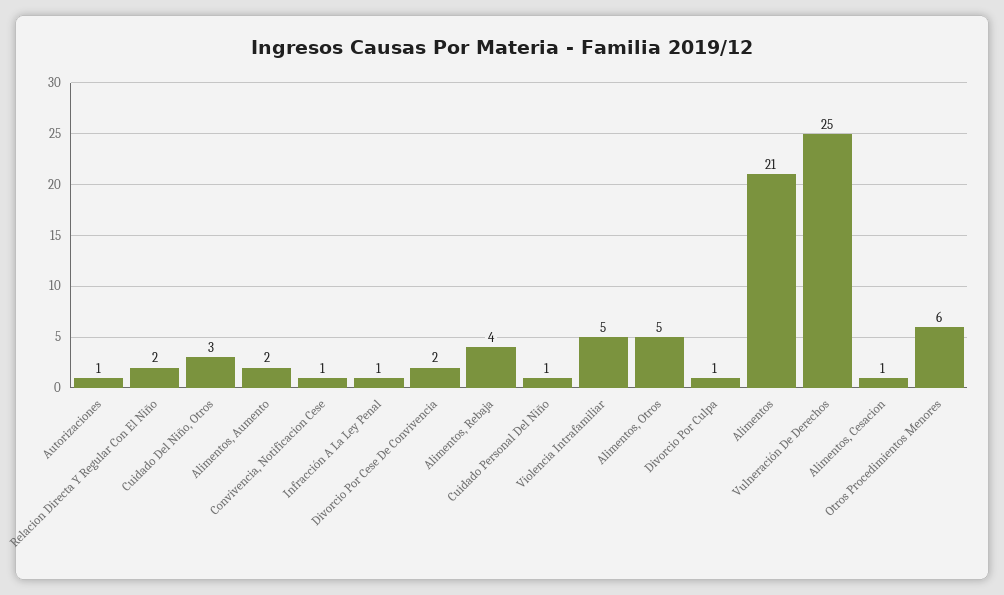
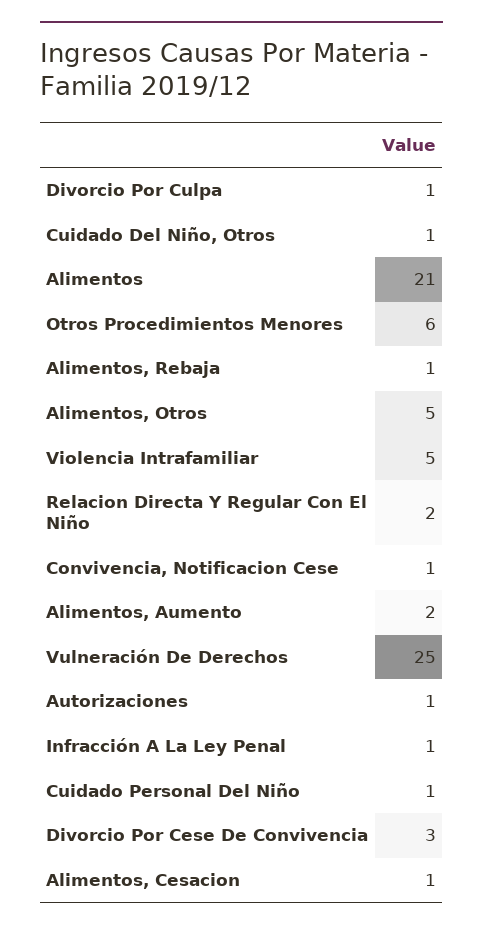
  {
    "Autorizaciones": 1,
    "Relacion Directa Y Regular Con El Niño": 2,
-   "Cuidado Del Niño, Otros": 3,
+   "Cuidado Del Niño, Otros": 1,
    "Alimentos, Aumento": 2,
    "Convivencia, Notificacion Cese": 1,
    "Infracción A La Ley Penal": 1,
-   "Divorcio Por Cese De Convivencia": 2,
+   "Divorcio Por Cese De Convivencia": 3,
-   "Alimentos, Rebaja": 4,
+   "Alimentos, Rebaja": 1,
    "Cuidado Personal Del Niño": 1,
    "Violencia Intrafamiliar": 5,
    "Alimentos, Otros": 5,
    "Divorcio Por Culpa": 1,
    "Alimentos": 21,
    "Vulneración De Derechos": 25,
    "Alimentos, Cesacion": 1,
    "Otros Procedimientos Menores": 6
  }

